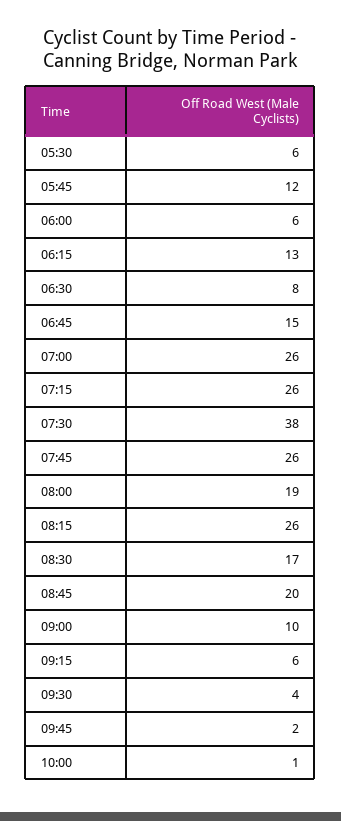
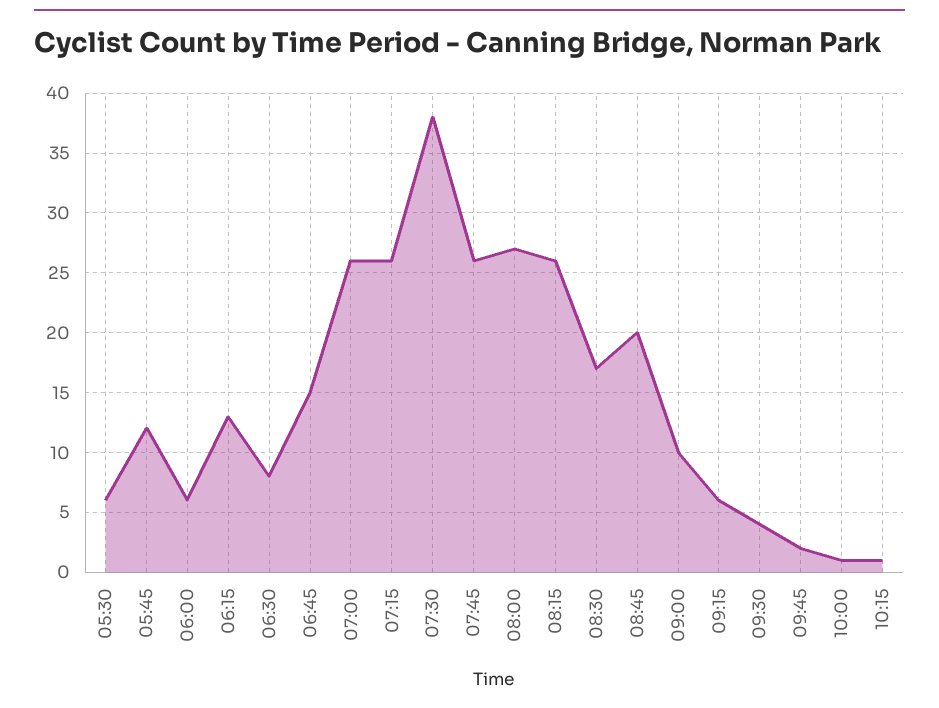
  {
    "05:30": 6,
    "05:45": 12,
    "06:00": 6,
    "06:15": 13,
    "06:30": 8,
    "06:45": 15,
    "07:00": 26,
    "07:15": 26,
    "07:30": 38,
    "07:45": 26,
-   "08:00": 19,
+   "08:00": 27,
    "08:15": 26,
    "08:30": 17,
    "08:45": 20,
    "09:00": 10,
    "09:15": 6,
    "09:30": 4,
    "09:45": 2,
-   "10:00": 1
+   "10:00": 1,
+   "10:15": 1
  }

